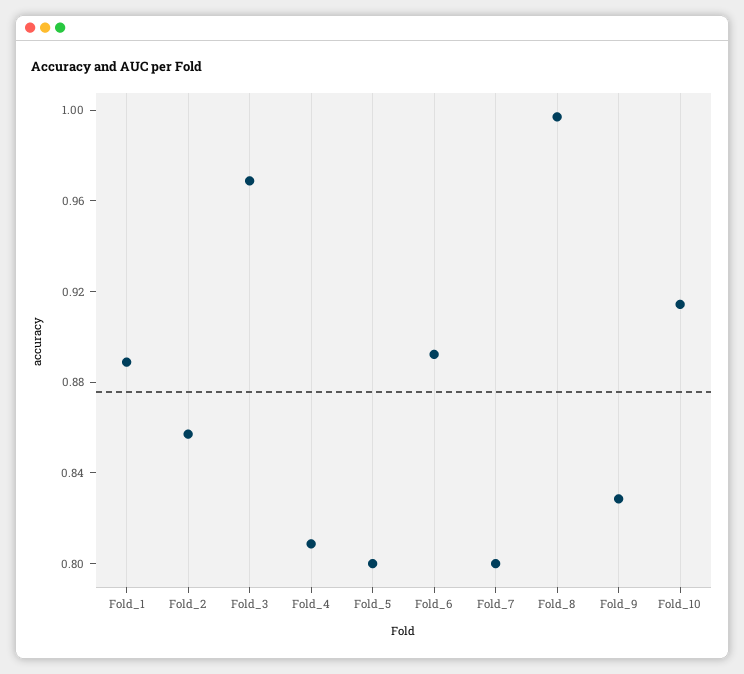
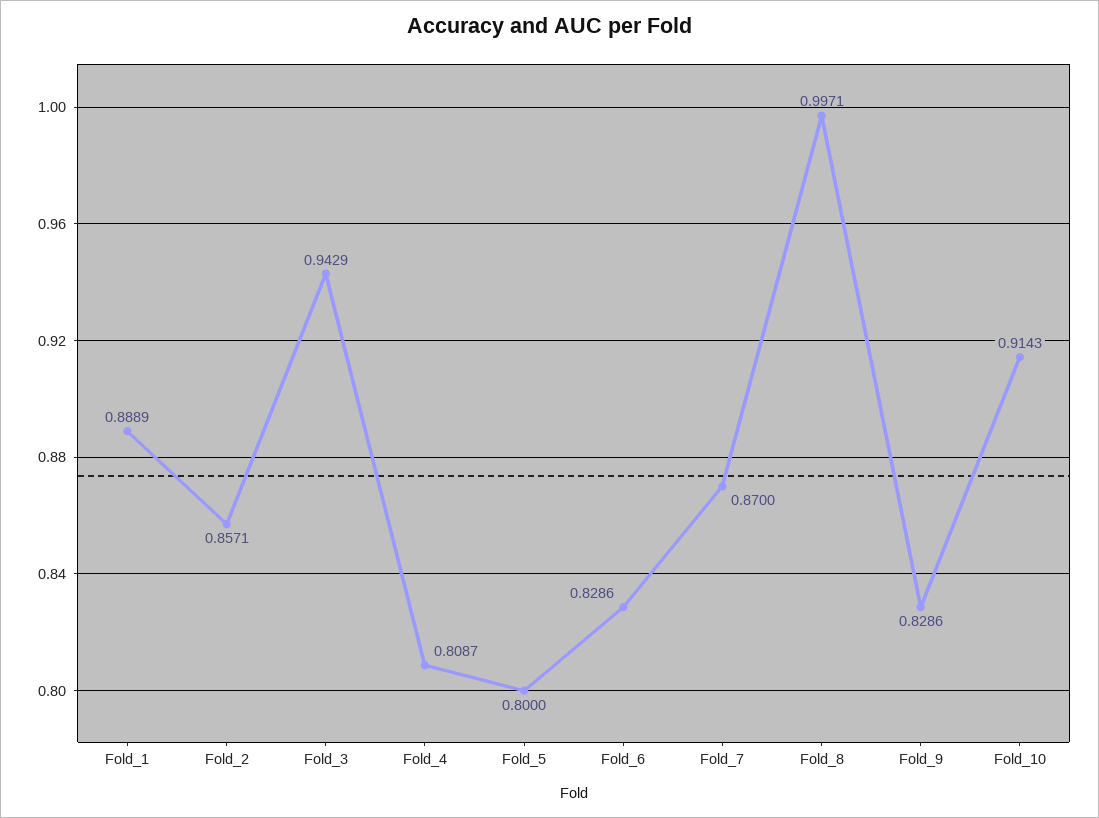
  {
    "Fold_1": 0.8889,
    "Fold_2": 0.8571,
-   "Fold_3": 0.97,
+   "Fold_3": 0.9429,
    "Fold_4": 0.8087,
    "Fold_5": 0.8,
-   "Fold_6": 0.89,
+   "Fold_6": 0.8286,
-   "Fold_7": 0.8,
+   "Fold_7": 0.87,
    "Fold_8": 0.9971,
    "Fold_9": 0.8286,
    "Fold_10": 0.9143
  }

